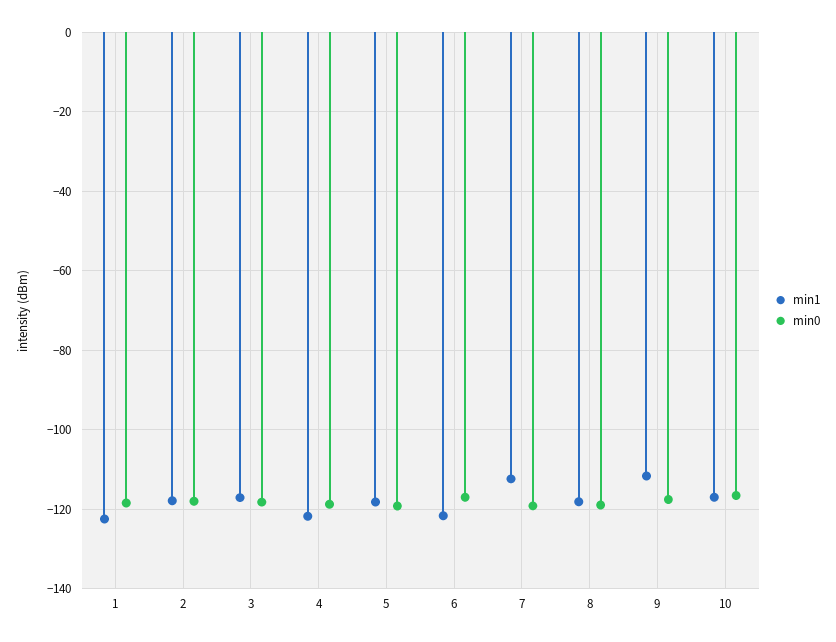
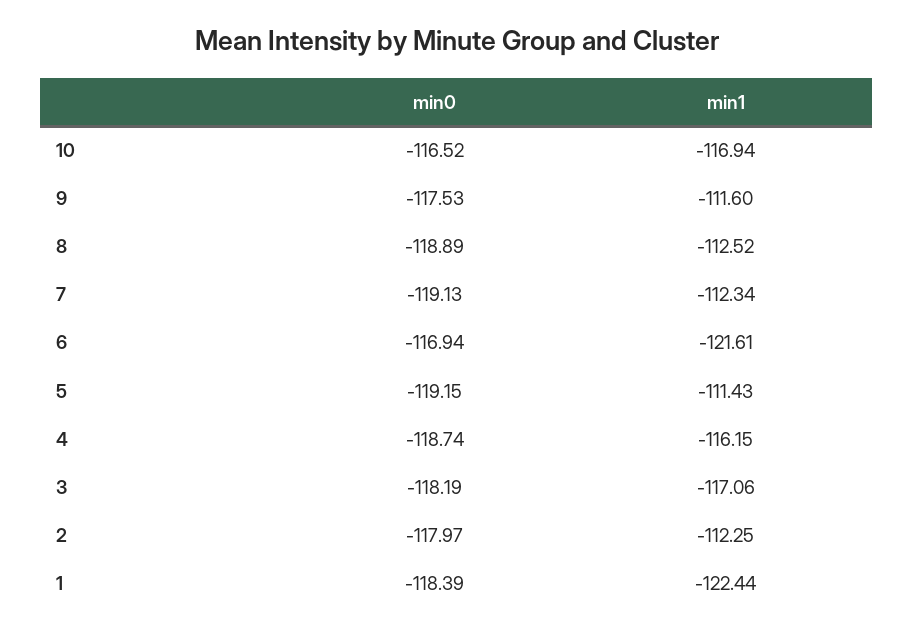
  {
    "min1": {
      "1": -122.44,
-     "2": -118,
+     "2": -112.25,
      "3": -117.06,
-     "4": -122,
+     "4": -116.15,
-     "5": -118,
+     "5": -111.43,
      "6": -121.61,
      "7": -112.34,
-     "8": -118,
+     "8": -112.52,
      "9": -111.6,
      "10": -116.94
    },
    "min0": {
      "1": -118.39,
      "2": -117.97,
      "3": -118.19,
      "4": -118.74,
      "5": -119.15,
      "6": -116.94,
      "7": -119.13,
      "8": -118.89,
      "9": -117.53,
      "10": -116.52
    }
  }

